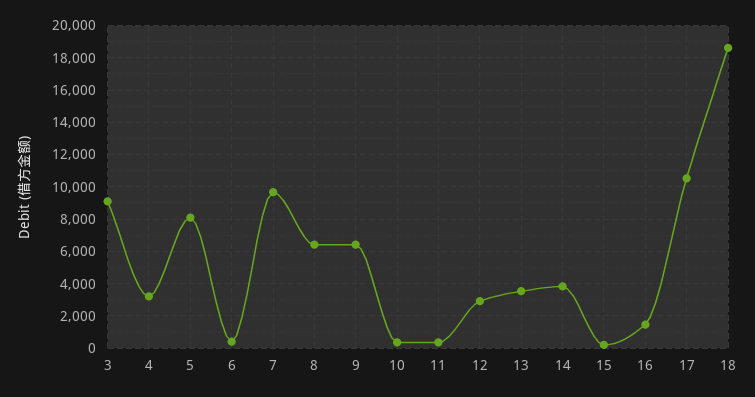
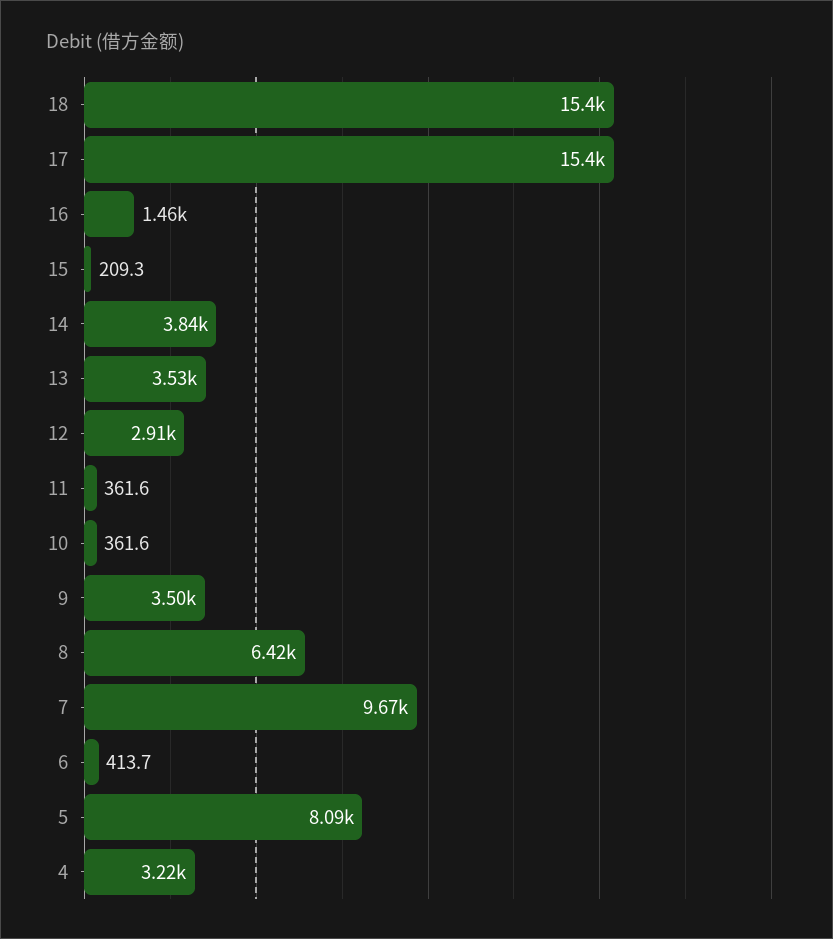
  {
-   "3": 9000,
    "4": 3220,
    "5": 8090,
    "6": 413.7,
    "7": 9670,
    "8": 6420,
-   "9": 6500,
+   "9": 3500,
    "10": 361.6,
    "11": 361.6,
    "12": 2910,
    "13": 3530,
    "14": 3840,
    "15": 209.3,
    "16": 1460,
-   "17": 10500,
+   "17": 15400,
-   "18": 18500
+   "18": 15400
  }

